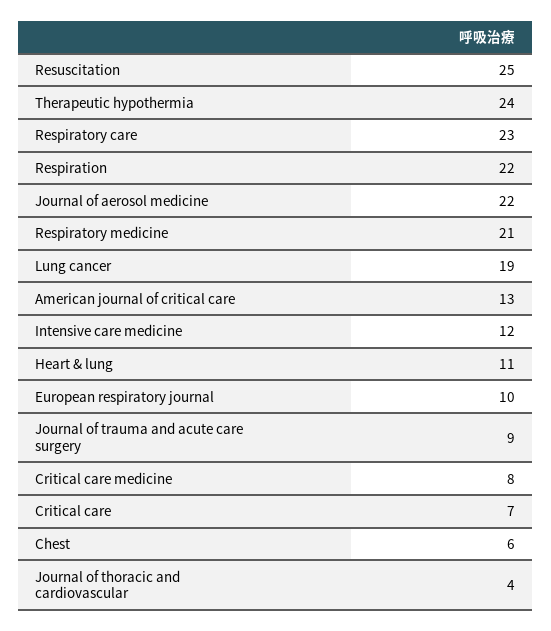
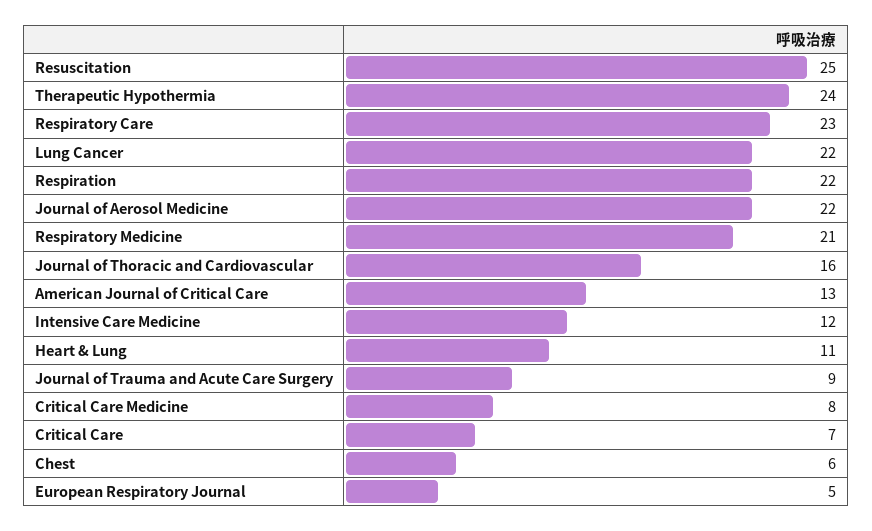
  {
    "Resuscitation": 25,
    "Therapeutic hypothermia": 24,
    "Respiratory care": 23,
    "Respiration": 22,
    "Journal of aerosol medicine": 22,
    "Respiratory medicine": 21,
-   "Lung cancer": 19,
+   "Lung cancer": 22,
    "American journal of critical care": 13,
    "Intensive care medicine": 12,
    "Heart & lung": 11,
-   "European respiratory journal": 10,
+   "European respiratory journal": 5,
    "Journal of trauma and acute care surgery": 9,
    "Critical care medicine": 8,
    "Critical care": 7,
    "Chest": 6,
-   "Journal of thoracic and cardiovascular": 4
+   "Journal of thoracic and cardiovascular": 16
  }

